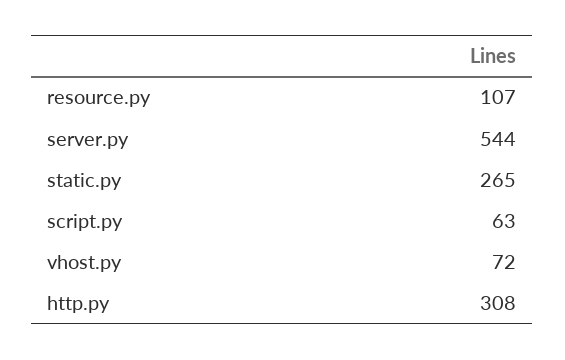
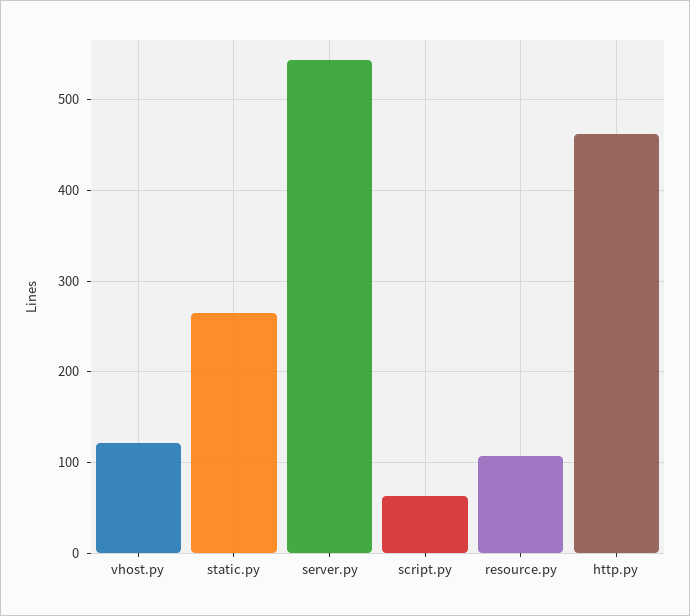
  {
    "resource.py": 107,
    "server.py": 544,
    "static.py": 265,
    "script.py": 63,
-   "vhost.py": 72,
+   "vhost.py": 120,
-   "http.py": 308
+   "http.py": 460
  }

